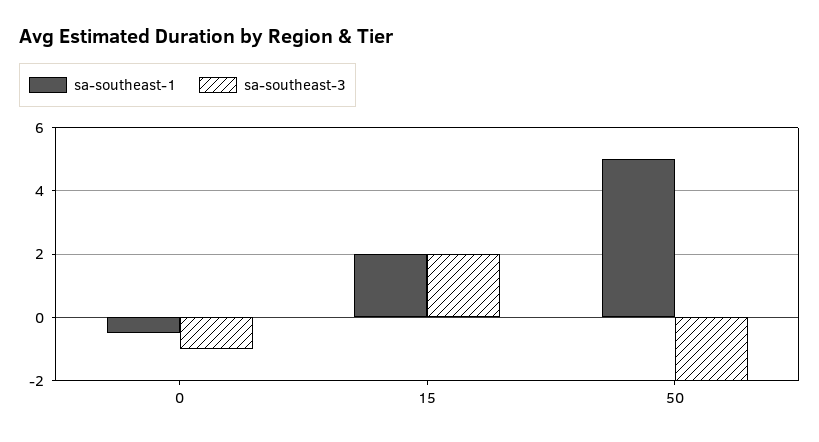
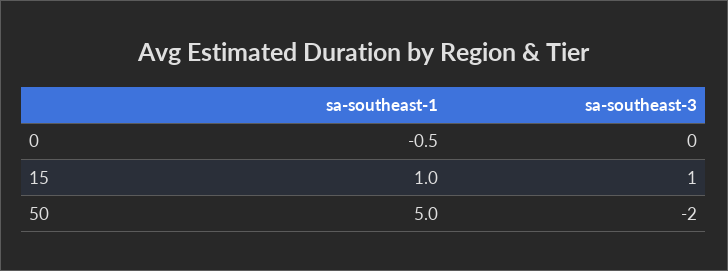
  {
    "sa-southeast-1": {
      "0": -0.5,
-     "15": 2,
+     "15": 1,
      "50": 5
    },
    "sa-southeast-3": {
-     "0": -1,
+     "0": 0,
-     "15": 2,
+     "15": 1,
      "50": -2
    }
  }

